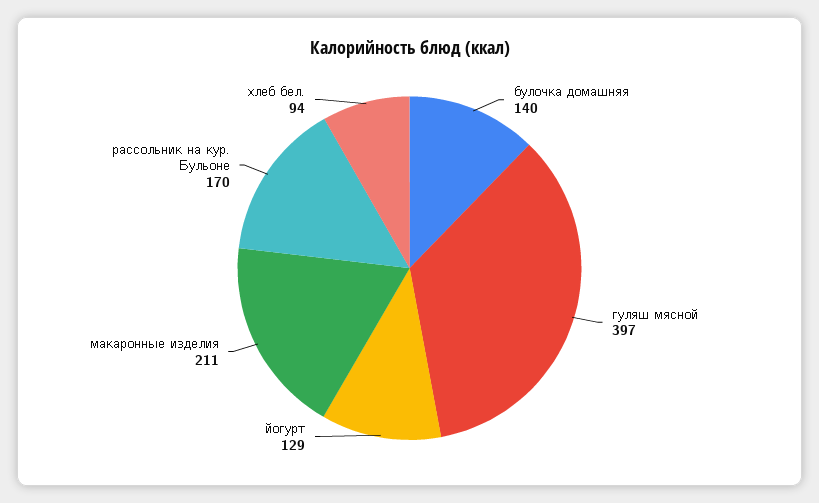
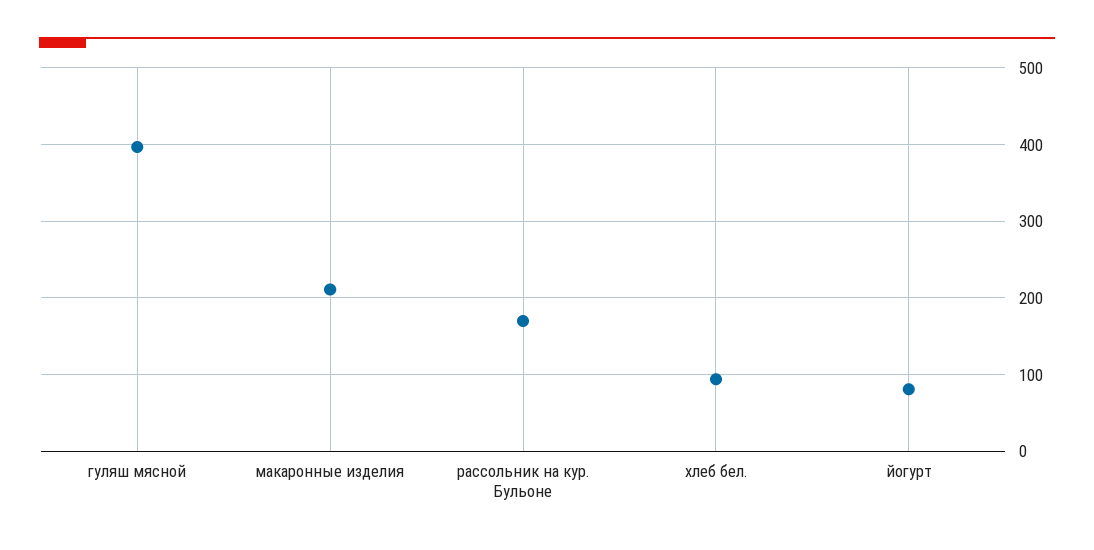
  {
-   "булочка домашняя": 140,
    "гуляш мясной": 397,
-   "йогурт": 129,
+   "йогурт": 80,
    "макаронные изделия": 211,
    "рассольник на кур. Бульоне": 170,
    "хлеб бел.": 94
  }

